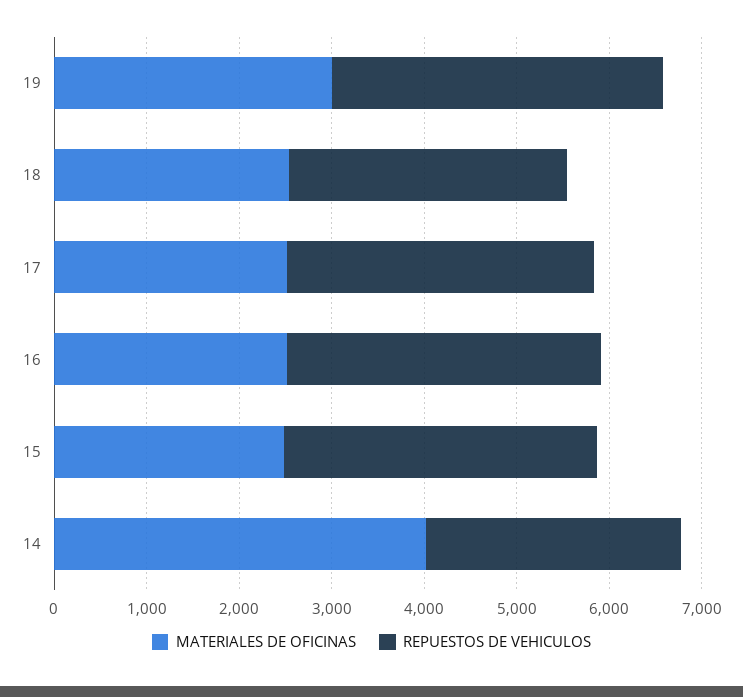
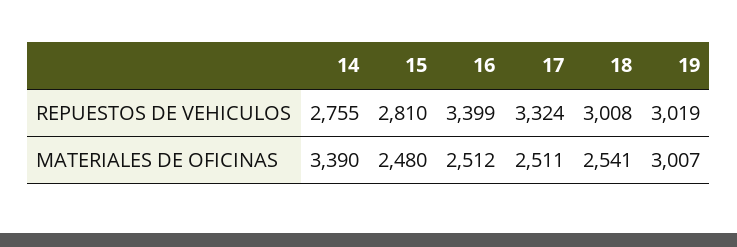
  {
    "MATERIALES DE OFICINAS": {
      "19": 3007,
      "18": 2541,
      "17": 2511,
      "16": 2512,
      "15": 2480,
-     "14": 4000
+     "14": 3390
    },
    "REPUESTOS DE VEHICULOS": {
-     "19": 3600,
+     "19": 3019,
      "18": 3008,
      "17": 3324,
      "16": 3399,
-     "15": 3400,
+     "15": 2810,
      "14": 2755
    }
  }

